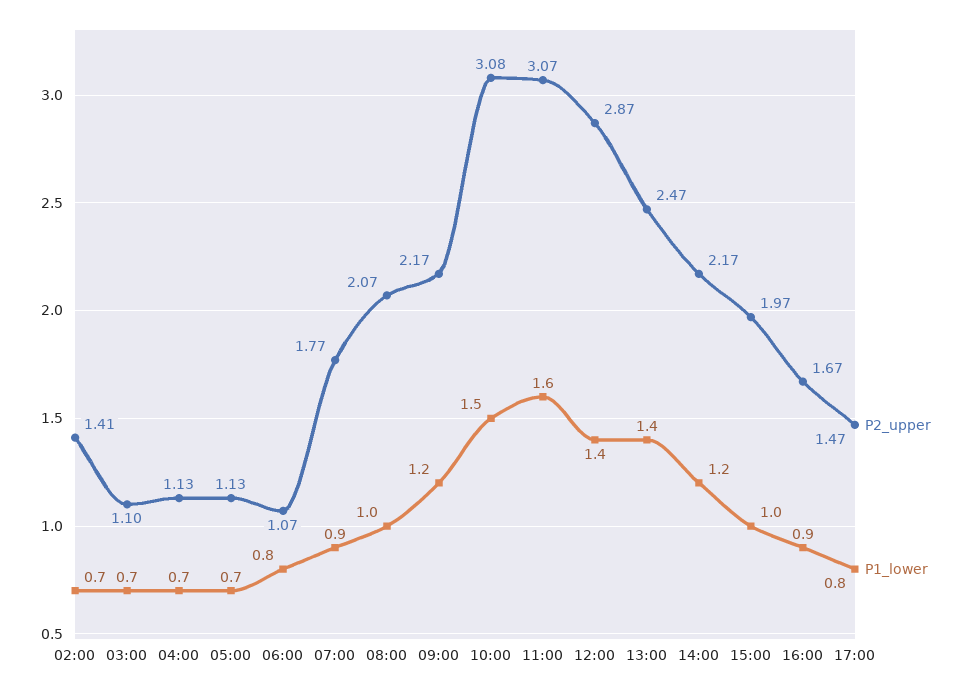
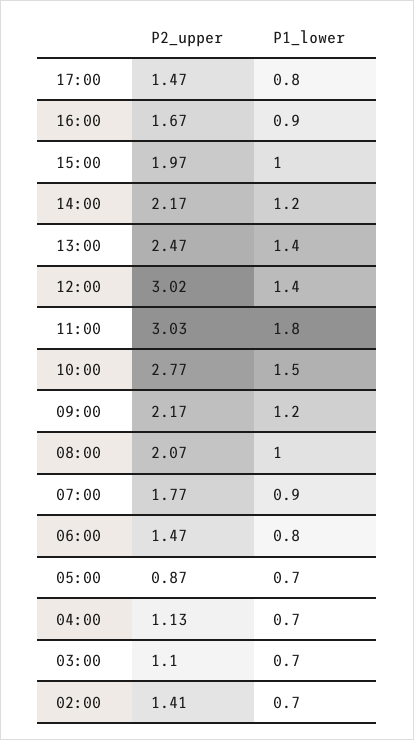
  {
    "P2_upper": {
      "02:00": 1.41,
      "03:00": 1.1,
      "04:00": 1.13,
-     "05:00": 1.13,
+     "05:00": 0.87,
-     "06:00": 1.07,
+     "06:00": 1.47,
      "07:00": 1.77,
      "08:00": 2.07,
      "09:00": 2.17,
-     "10:00": 3.08,
+     "10:00": 2.77,
-     "11:00": 3.07,
+     "11:00": 3.03,
-     "12:00": 2.87,
+     "12:00": 3.02,
      "13:00": 2.47,
      "14:00": 2.17,
      "15:00": 1.97,
      "16:00": 1.67,
      "17:00": 1.47
    },
    "P1_lower": {
      "02:00": 0.7,
      "03:00": 0.7,
      "04:00": 0.7,
      "05:00": 0.7,
      "06:00": 0.8,
      "07:00": 0.9,
      "08:00": 1,
      "09:00": 1.2,
      "10:00": 1.5,
-     "11:00": 1.6,
+     "11:00": 1.8,
      "12:00": 1.4,
      "13:00": 1.4,
      "14:00": 1.2,
      "15:00": 1,
      "16:00": 0.9,
      "17:00": 0.8
    }
  }

